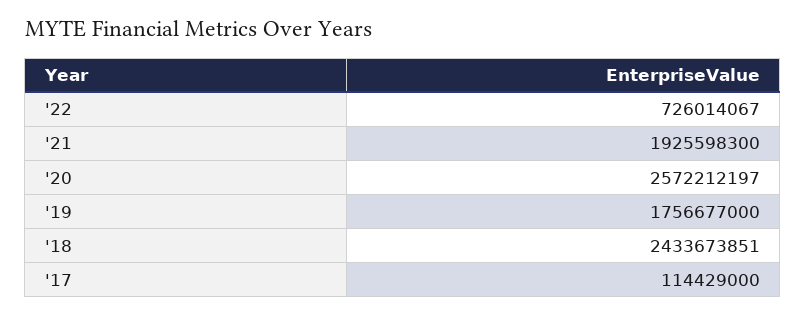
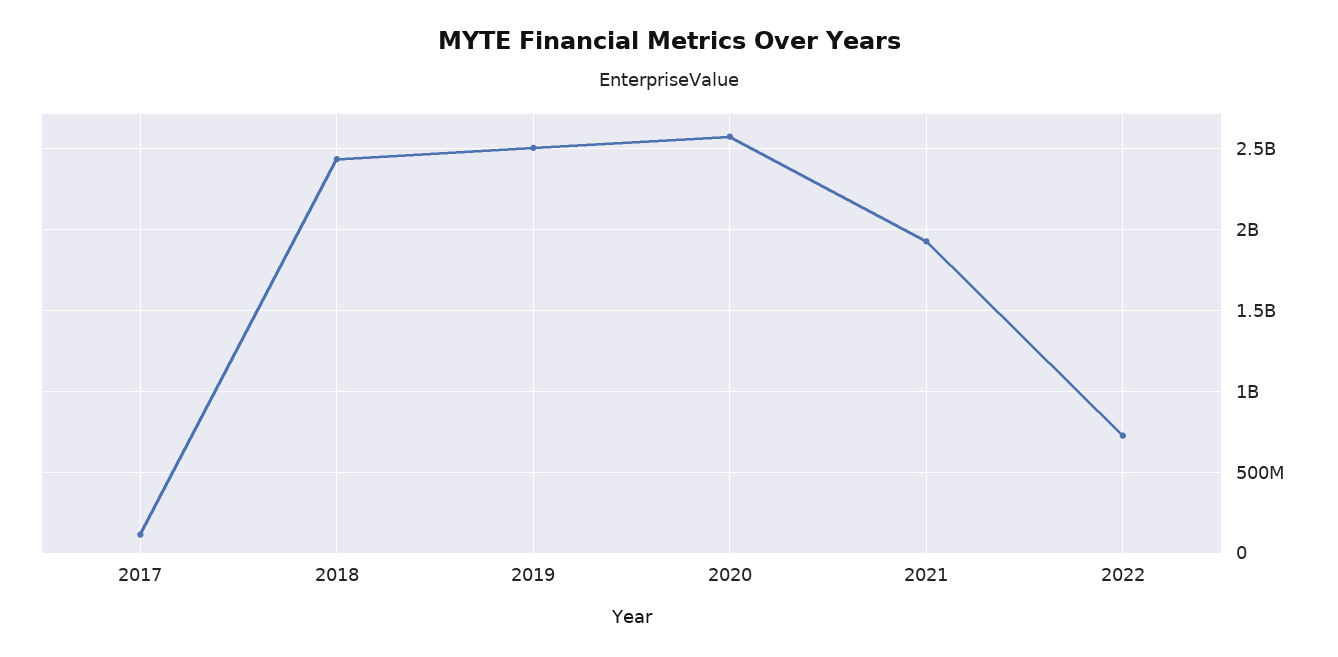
  {
    "'22": 726014067,
    "'21": 1925598300,
    "'20": 2572212197,
-   "'19": 1756677000,
+   "'19": 2500000000,
    "'18": 2433673851,
    "'17": 114429000
  }

